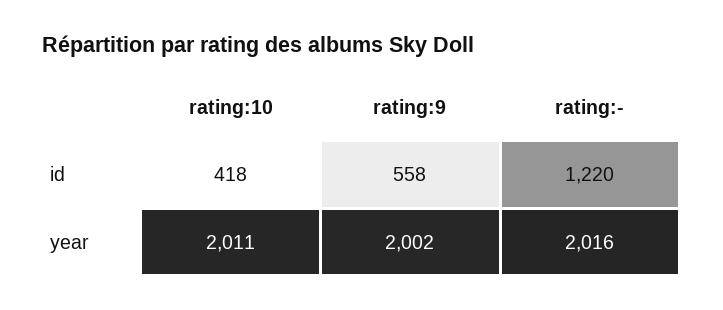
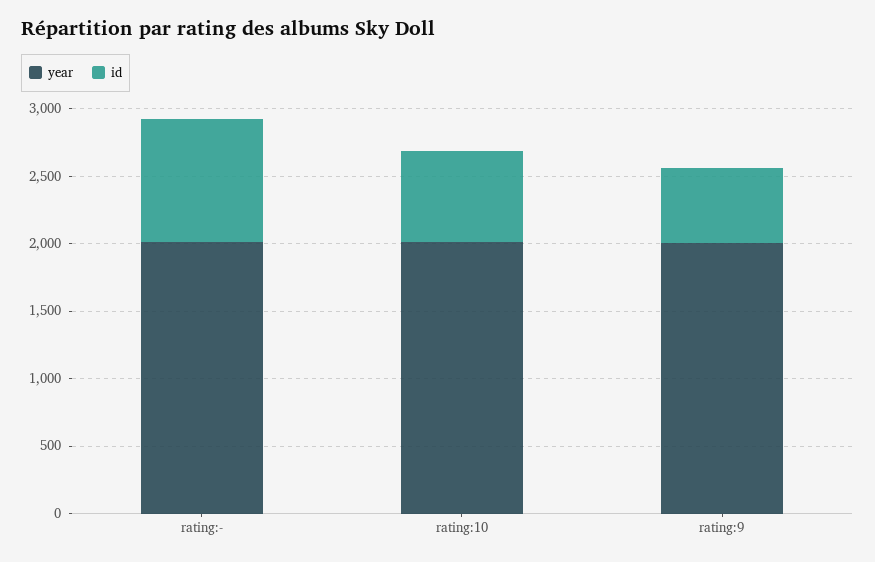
  {
    "id": {
-     "rating:10": 418,
+     "rating:10": 700,
      "rating:9": 558,
-     "rating:-": 1220
+     "rating:-": 900
    },
    "year": {
      "rating:10": 2011,
      "rating:9": 2002,
      "rating:-": 2016
    }
  }

